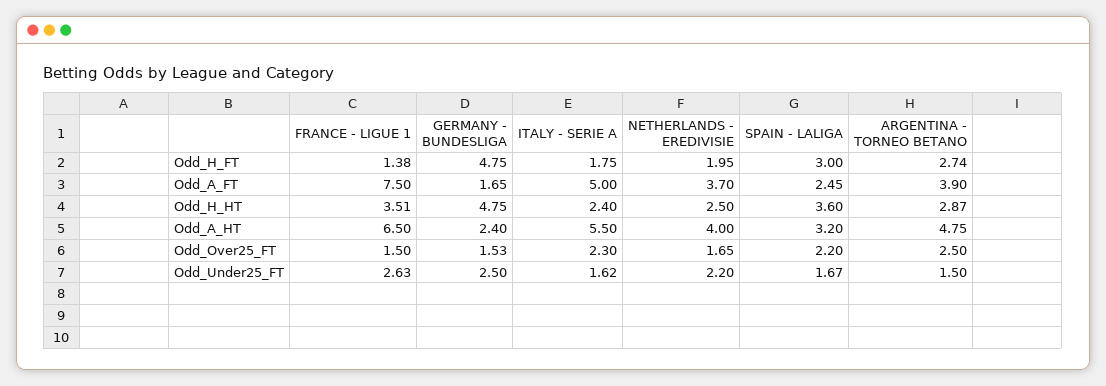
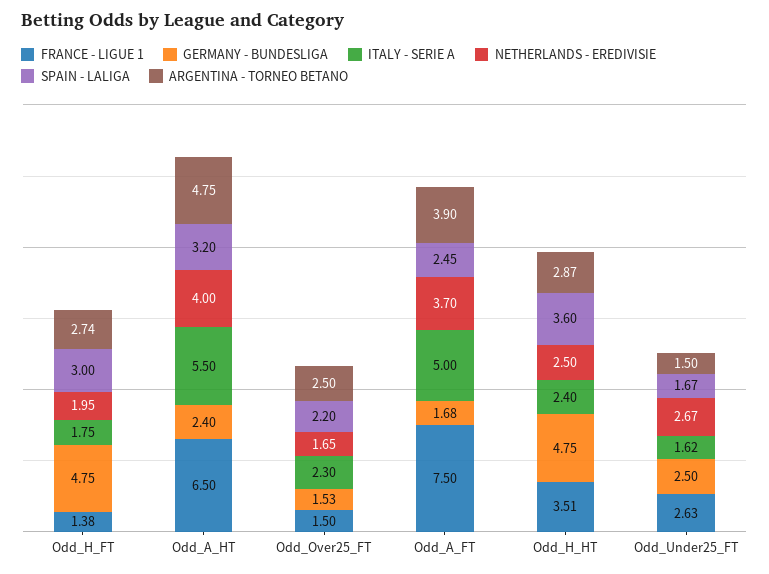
  {
    "FRANCE - LIGUE 1": {
      "Odd_H_FT": 1.38,
      "Odd_A_FT": 7.5,
      "Odd_H_HT": 3.51,
      "Odd_A_HT": 6.5,
      "Odd_Over25_FT": 1.5,
      "Odd_Under25_FT": 2.63
    },
    "GERMANY - BUNDESLIGA": {
      "Odd_H_FT": 4.75,
-     "Odd_A_FT": 1.65,
+     "Odd_A_FT": 1.68,
      "Odd_H_HT": 4.75,
      "Odd_A_HT": 2.4,
      "Odd_Over25_FT": 1.53,
      "Odd_Under25_FT": 2.5
    },
    "ITALY - SERIE A": {
      "Odd_H_FT": 1.75,
      "Odd_A_FT": 5,
      "Odd_H_HT": 2.4,
      "Odd_A_HT": 5.5,
      "Odd_Over25_FT": 2.3,
      "Odd_Under25_FT": 1.62
    },
    "NETHERLANDS - EREDIVISIE": {
      "Odd_H_FT": 1.95,
      "Odd_A_FT": 3.7,
      "Odd_H_HT": 2.5,
      "Odd_A_HT": 4,
      "Odd_Over25_FT": 1.65,
-     "Odd_Under25_FT": 2.2
+     "Odd_Under25_FT": 2.67
    },
    "SPAIN - LALIGA": {
      "Odd_H_FT": 3,
      "Odd_A_FT": 2.45,
      "Odd_H_HT": 3.6,
      "Odd_A_HT": 3.2,
      "Odd_Over25_FT": 2.2,
      "Odd_Under25_FT": 1.67
    },
    "ARGENTINA - TORNEO BETANO": {
      "Odd_H_FT": 2.74,
      "Odd_A_FT": 3.9,
      "Odd_H_HT": 2.87,
      "Odd_A_HT": 4.75,
      "Odd_Over25_FT": 2.5,
      "Odd_Under25_FT": 1.5
    }
  }

